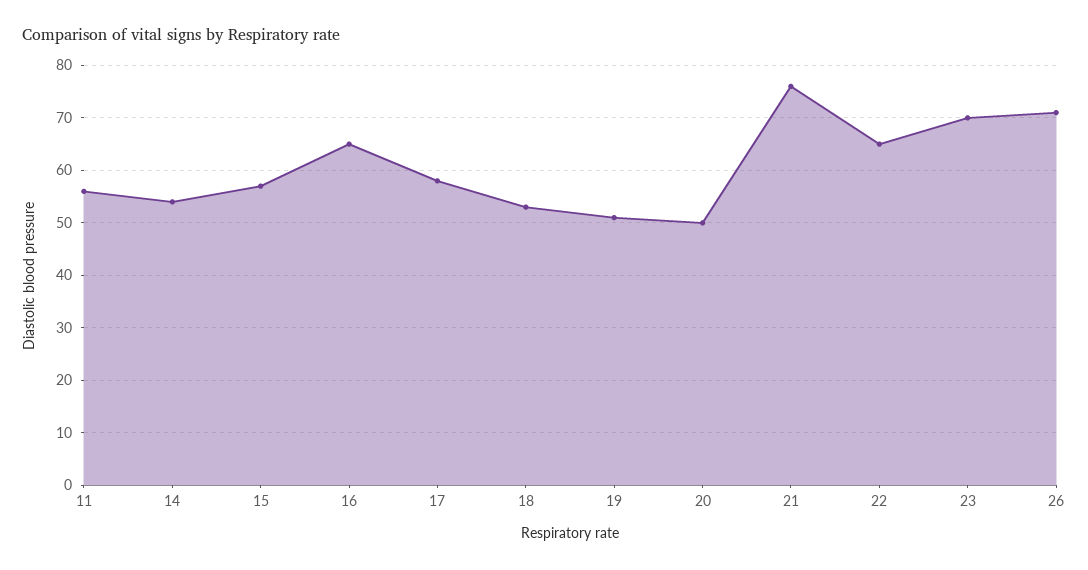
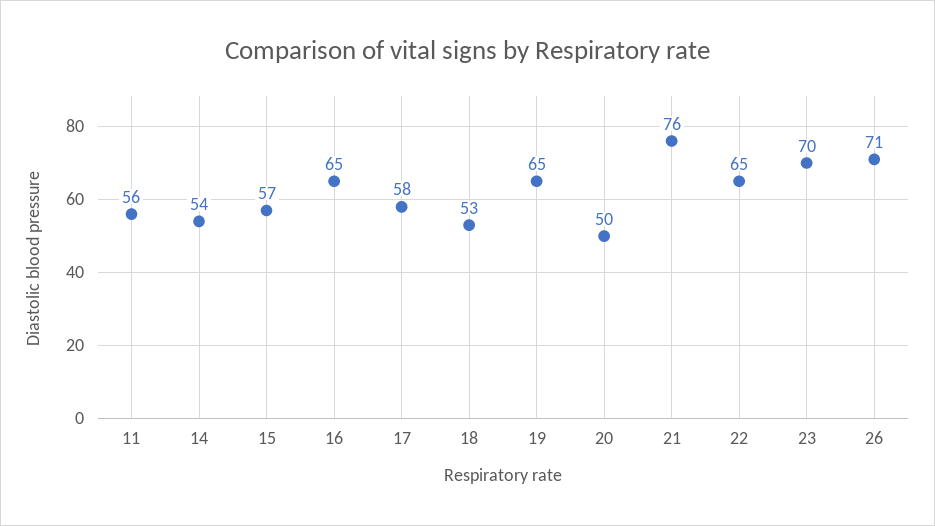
  {
    "11": 56,
    "14": 54,
    "15": 57,
    "16": 65,
    "17": 58,
    "18": 53,
-   "19": 50,
+   "19": 65,
    "20": 50,
    "21": 76,
    "22": 65,
    "23": 70,
    "26": 71
  }

